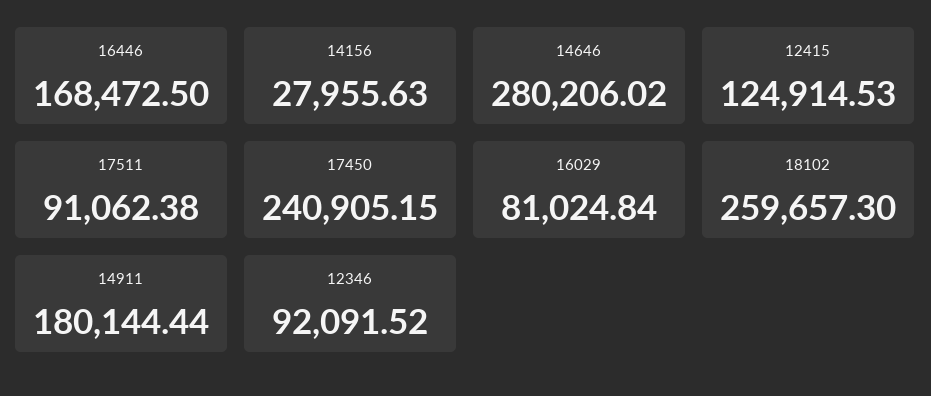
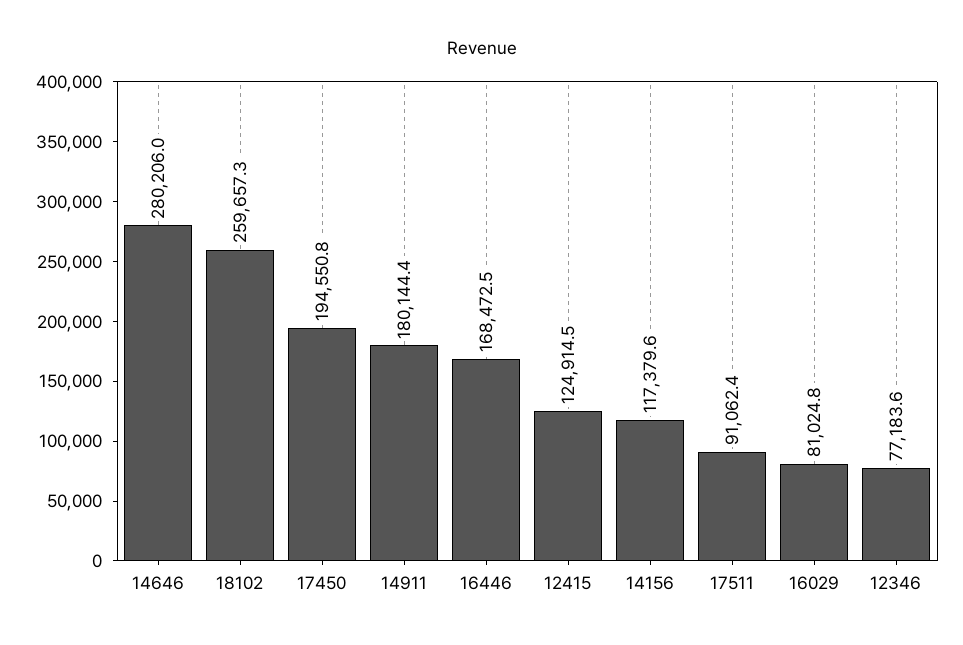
  {
    "16446": 168472.5,
-   "14156": 27955.63,
+   "14156": 117379.6,
    "14646": 280206.02,
    "12415": 124914.53,
    "17511": 91062.38,
-   "17450": 240905.15,
+   "17450": 194550.8,
    "16029": 81024.84,
    "18102": 259657.3,
    "14911": 180144.44,
-   "12346": 92091.52
+   "12346": 77183.6
  }

